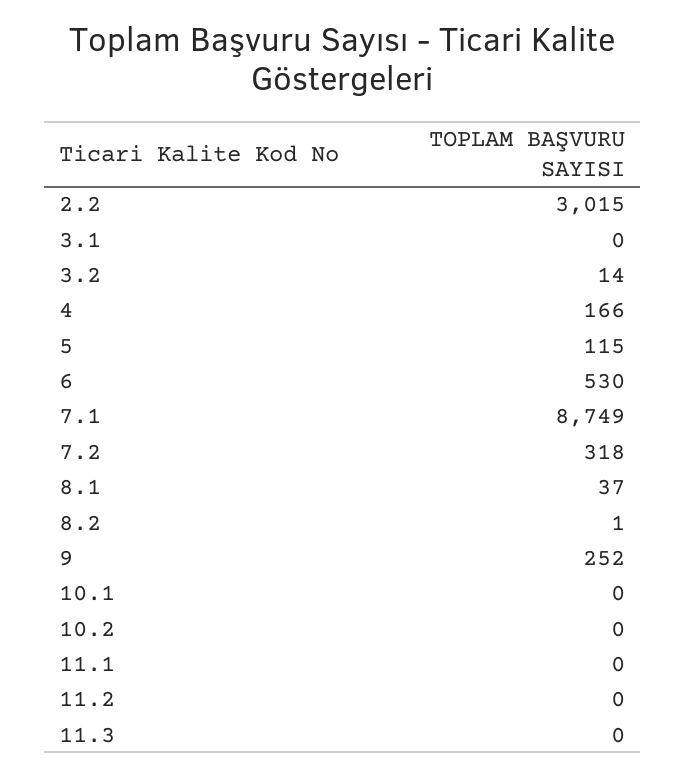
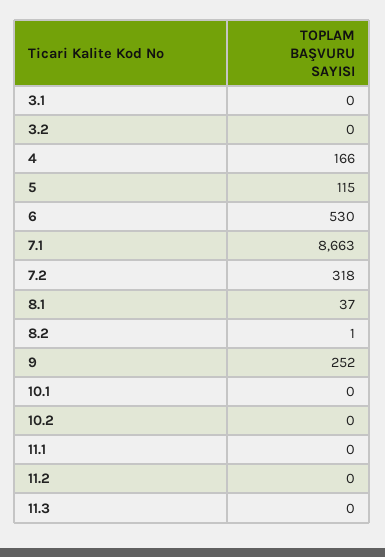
  {
-   "2.2": 3015,
    "3.1": 0,
-   "3.2": 14,
+   "3.2": 0,
    "4": 166,
    "5": 115,
    "6": 530,
-   "7.1": 8749,
+   "7.1": 8663,
    "7.2": 318,
    "8.1": 37,
    "8.2": 1,
    "9": 252,
    "10.1": 0,
    "10.2": 0,
    "11.1": 0,
    "11.2": 0,
    "11.3": 0
  }

